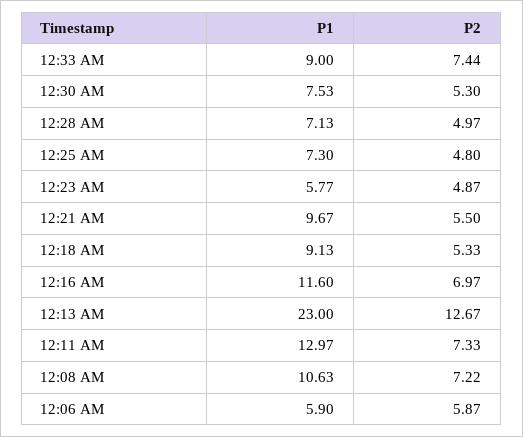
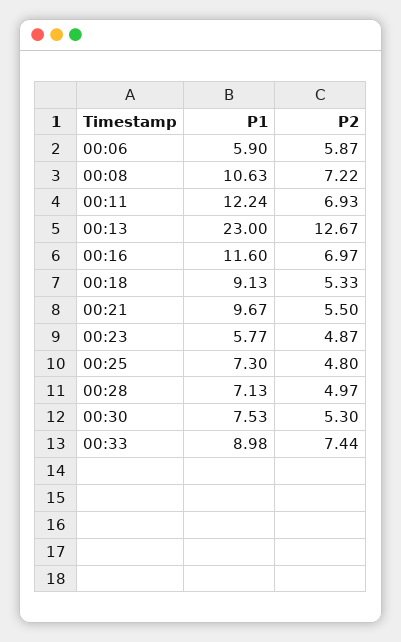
  {
    "P1": {
-     "12:33 AM": 9,
+     "12:33 AM": 8.98,
      "12:30 AM": 7.53,
      "12:28 AM": 7.13,
      "12:25 AM": 7.3,
      "12:23 AM": 5.77,
      "12:21 AM": 9.67,
      "12:18 AM": 9.13,
      "12:16 AM": 11.6,
      "12:13 AM": 23,
-     "12:11 AM": 12.97,
+     "12:11 AM": 12.24,
      "12:08 AM": 10.63,
      "12:06 AM": 5.9
    },
    "P2": {
      "12:33 AM": 7.44,
      "12:30 AM": 5.3,
      "12:28 AM": 4.97,
      "12:25 AM": 4.8,
      "12:23 AM": 4.87,
      "12:21 AM": 5.5,
      "12:18 AM": 5.33,
      "12:16 AM": 6.97,
      "12:13 AM": 12.67,
-     "12:11 AM": 7.33,
+     "12:11 AM": 6.93,
      "12:08 AM": 7.22,
      "12:06 AM": 5.87
    }
  }

